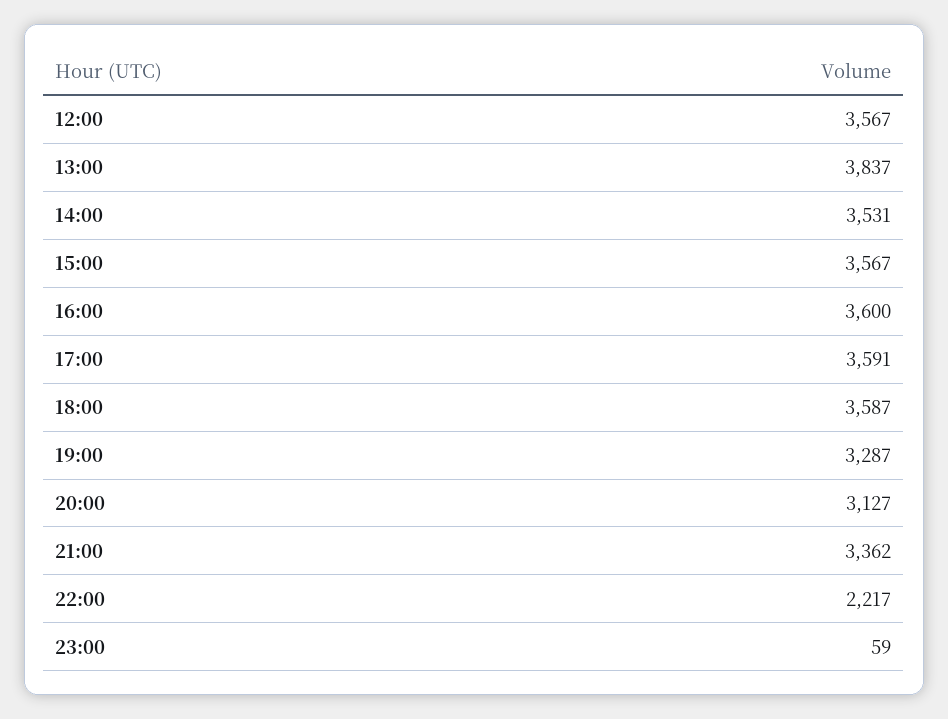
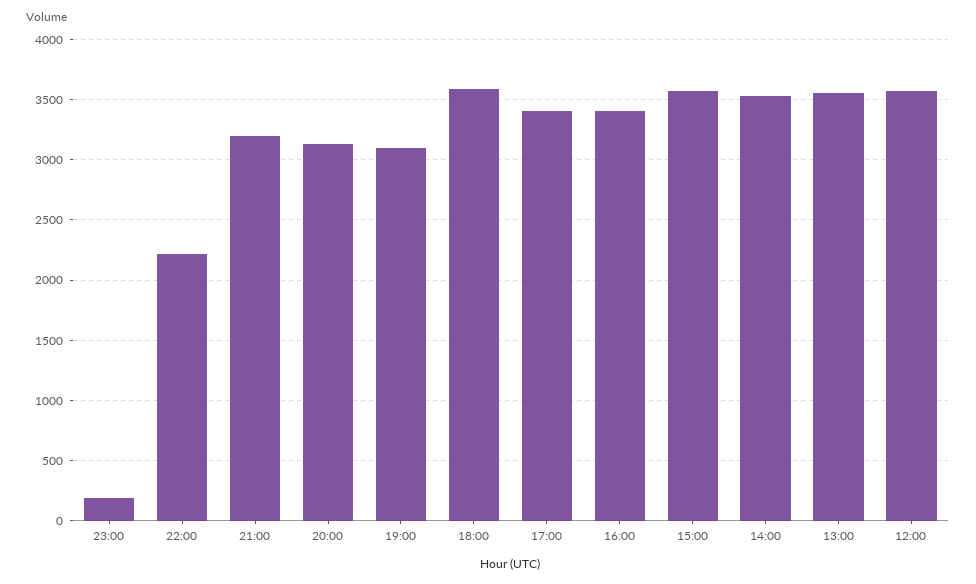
  {
    "12:00": 3567,
-   "13:00": 3837,
+   "13:00": 3550,
    "14:00": 3531,
    "15:00": 3567,
-   "16:00": 3600,
+   "16:00": 3400,
-   "17:00": 3591,
+   "17:00": 3400,
    "18:00": 3587,
-   "19:00": 3287,
+   "19:00": 3100,
    "20:00": 3127,
-   "21:00": 3362,
+   "21:00": 3200,
    "22:00": 2217,
-   "23:00": 59
+   "23:00": 200
  }

